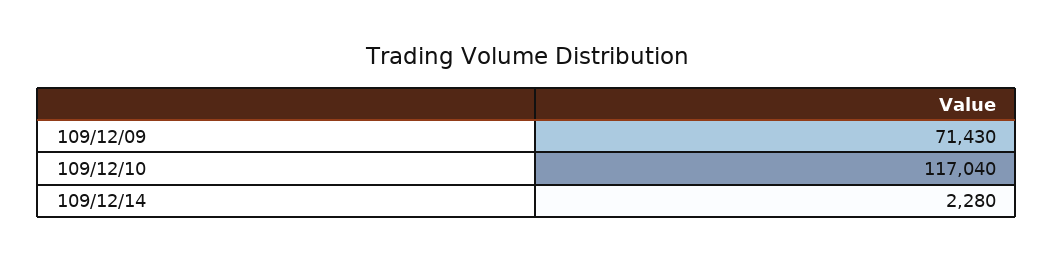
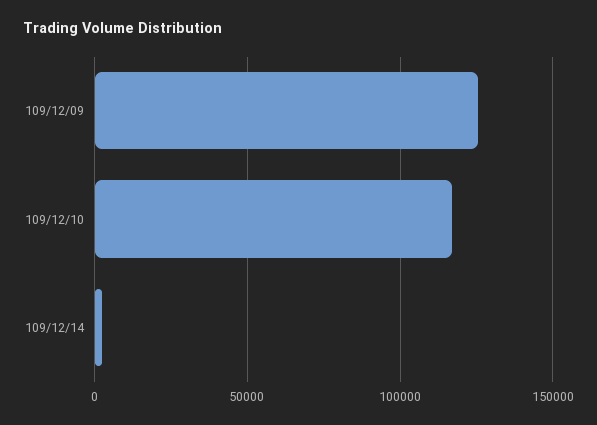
  {
-   "109/12/09": 71430,
+   "109/12/09": 125000,
    "109/12/10": 117040,
    "109/12/14": 2280
  }

